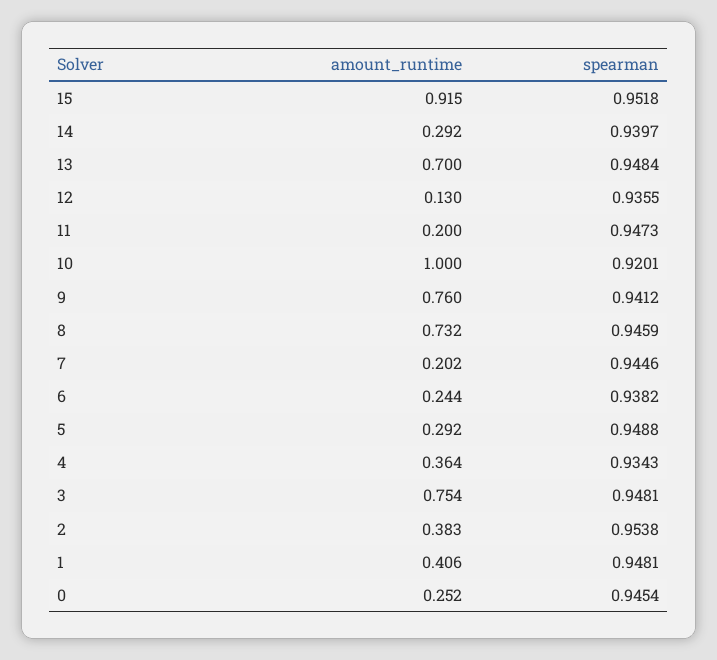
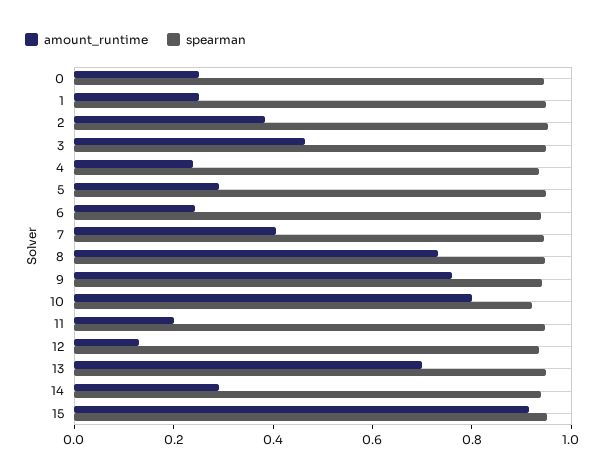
  {
    "amount_runtime": {
      "15": 0.915,
      "14": 0.292,
      "13": 0.7,
      "12": 0.13,
      "11": 0.2,
-     "10": 1,
+     "10": 0.8,
      "9": 0.76,
      "8": 0.732,
-     "7": 0.202,
+     "7": 0.4,
      "6": 0.244,
      "5": 0.292,
-     "4": 0.364,
+     "4": 0.25,
-     "3": 0.754,
+     "3": 0.45,
      "2": 0.383,
-     "1": 0.406,
+     "1": 0.25,
      "0": 0.252
    },
    "spearman": {
      "15": 0.9518,
      "14": 0.9397,
      "13": 0.9484,
      "12": 0.9355,
      "11": 0.9473,
      "10": 0.9201,
      "9": 0.9412,
      "8": 0.9459,
      "7": 0.9446,
      "6": 0.9382,
      "5": 0.9488,
      "4": 0.9343,
      "3": 0.9481,
      "2": 0.9538,
      "1": 0.9481,
      "0": 0.9454
    }
  }

